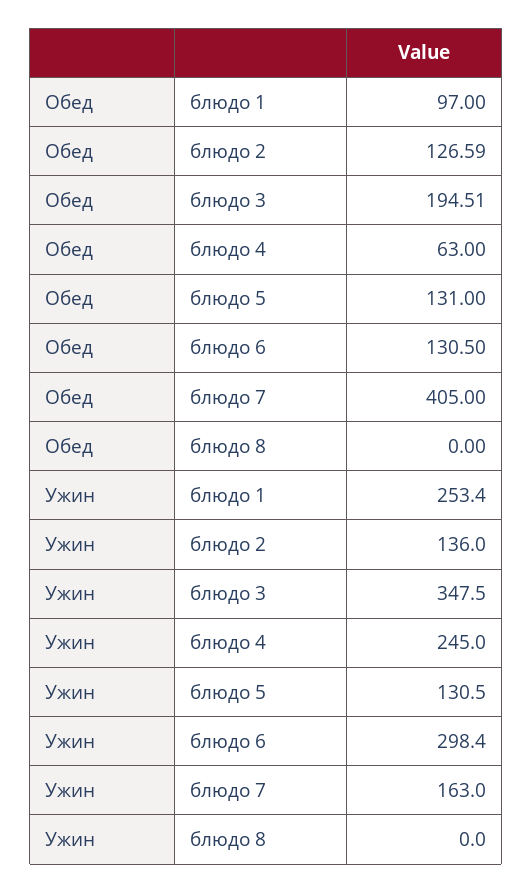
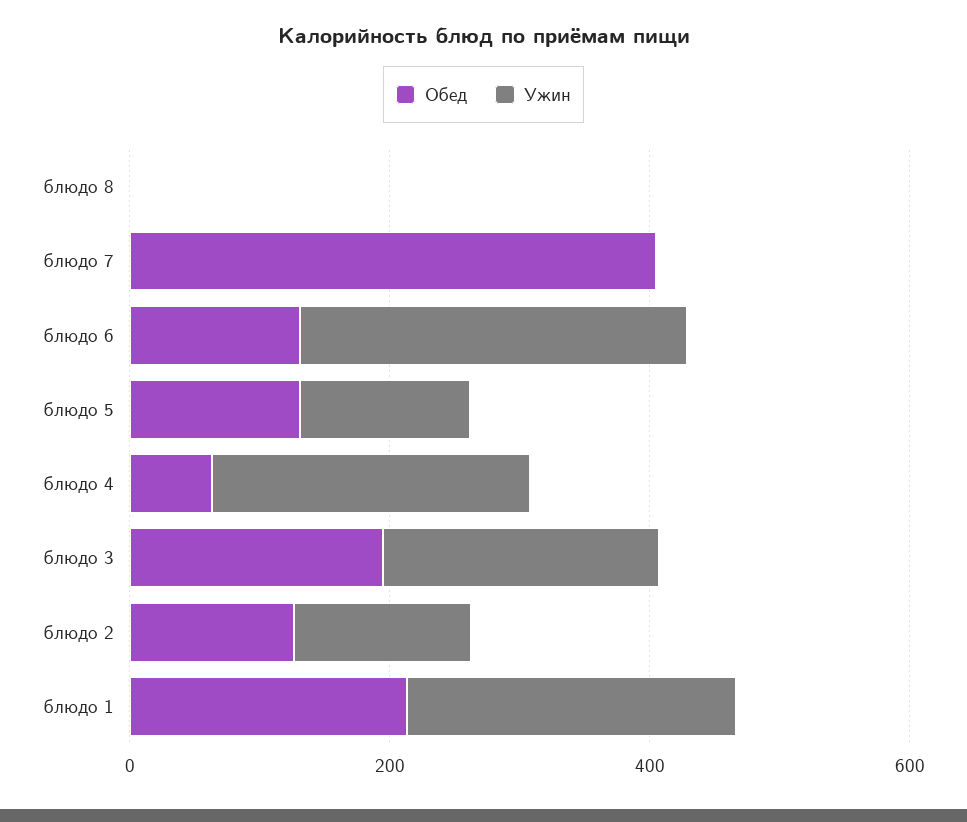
  {
    "Обед": {
-     "блюдо 1": 97,
+     "блюдо 1": 200,
      "блюдо 2": 126.59,
      "блюдо 3": 194.51,
      "блюдо 4": 63,
      "блюдо 5": 131,
      "блюдо 6": 130.5,
      "блюдо 7": 405,
      "блюдо 8": 0
    },
    "Ужин": {
      "блюдо 1": 253.4,
      "блюдо 2": 136,
-     "блюдо 3": 347.5,
+     "блюдо 3": 200,
      "блюдо 4": 245,
      "блюдо 5": 130.5,
      "блюдо 6": 298.4,
-     "блюдо 7": 163,
+     "блюдо 7": 0,
      "блюдо 8": 0
    }
  }

